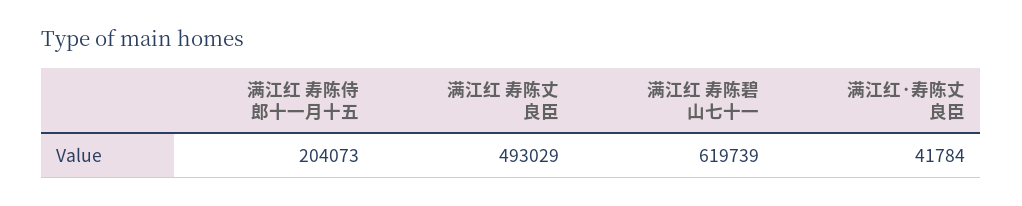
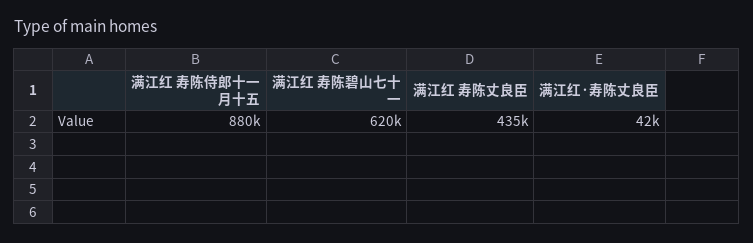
  {
-   "满江红 寿陈侍郎十一月十五": 204073,
+   "满江红 寿陈侍郎十一月十五": 880000,
-   "满江红 寿陈丈良臣": 493029,
+   "满江红 寿陈丈良臣": 435000,
    "满江红 寿陈碧山七十一": 619739,
    "满江红·寿陈丈良臣": 41784
  }

